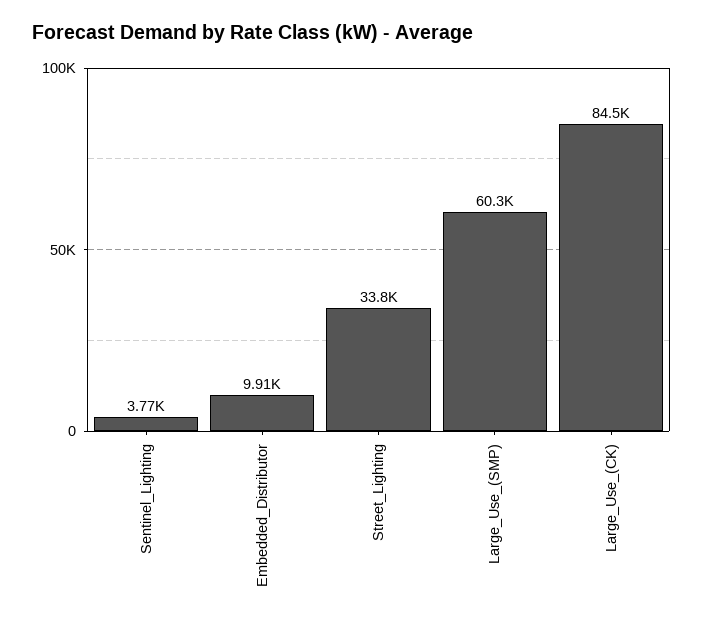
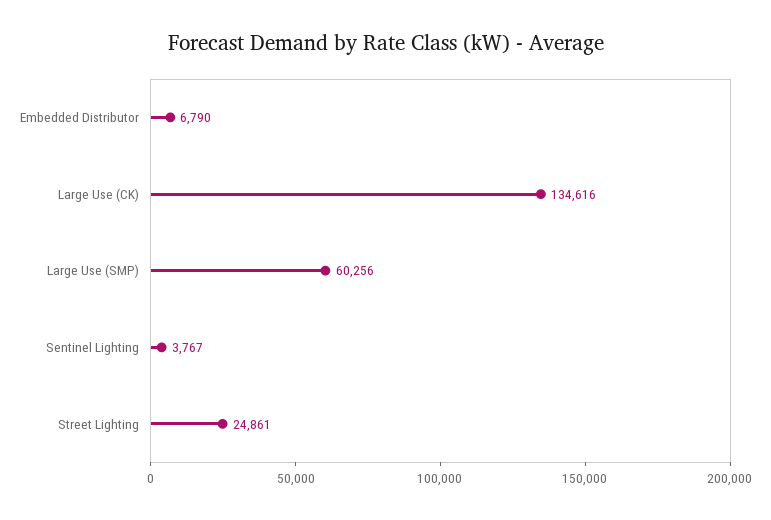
  {
    "Sentinel_Lighting": 3767,
-   "Embedded_Distributor": 9910,
+   "Embedded_Distributor": 6790,
-   "Street_Lighting": 33800,
+   "Street_Lighting": 24861,
    "Large_Use_(SMP)": 60256,
-   "Large_Use_(CK)": 84500
+   "Large_Use_(CK)": 134616
  }

